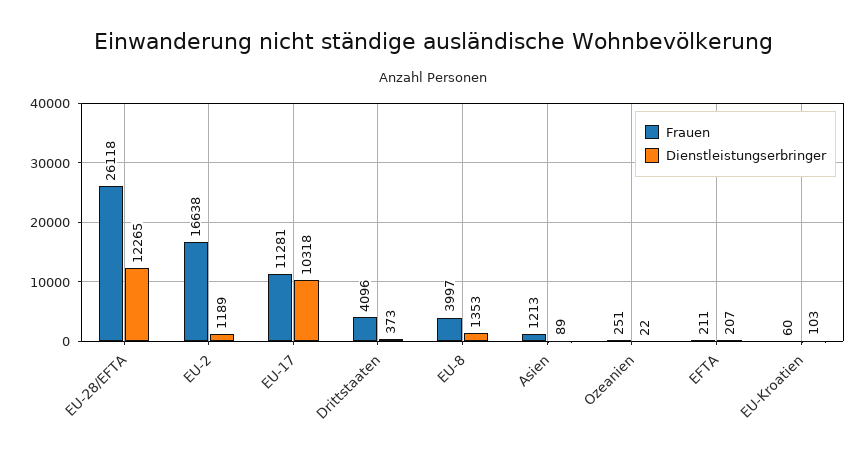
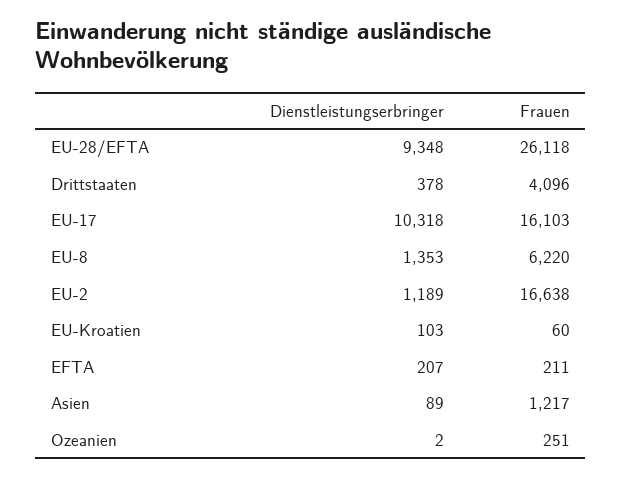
  {
    "Frauen": {
      "EU-28/EFTA": 26118,
      "EU-2": 16638,
-     "EU-17": 11281,
+     "EU-17": 16103,
      "Drittstaaten": 4096,
-     "EU-8": 3997,
+     "EU-8": 6220,
-     "Asien": 1213,
+     "Asien": 1217,
      "Ozeanien": 251,
      "EFTA": 211,
      "EU-Kroatien": 60
    },
    "Dienstleistungserbringer": {
-     "EU-28/EFTA": 12265,
+     "EU-28/EFTA": 9348,
      "EU-2": 1189,
      "EU-17": 10318,
-     "Drittstaaten": 373,
+     "Drittstaaten": 378,
      "EU-8": 1353,
      "Asien": 89,
-     "Ozeanien": 22,
+     "Ozeanien": 2,
      "EFTA": 207,
      "EU-Kroatien": 103
    }
  }

